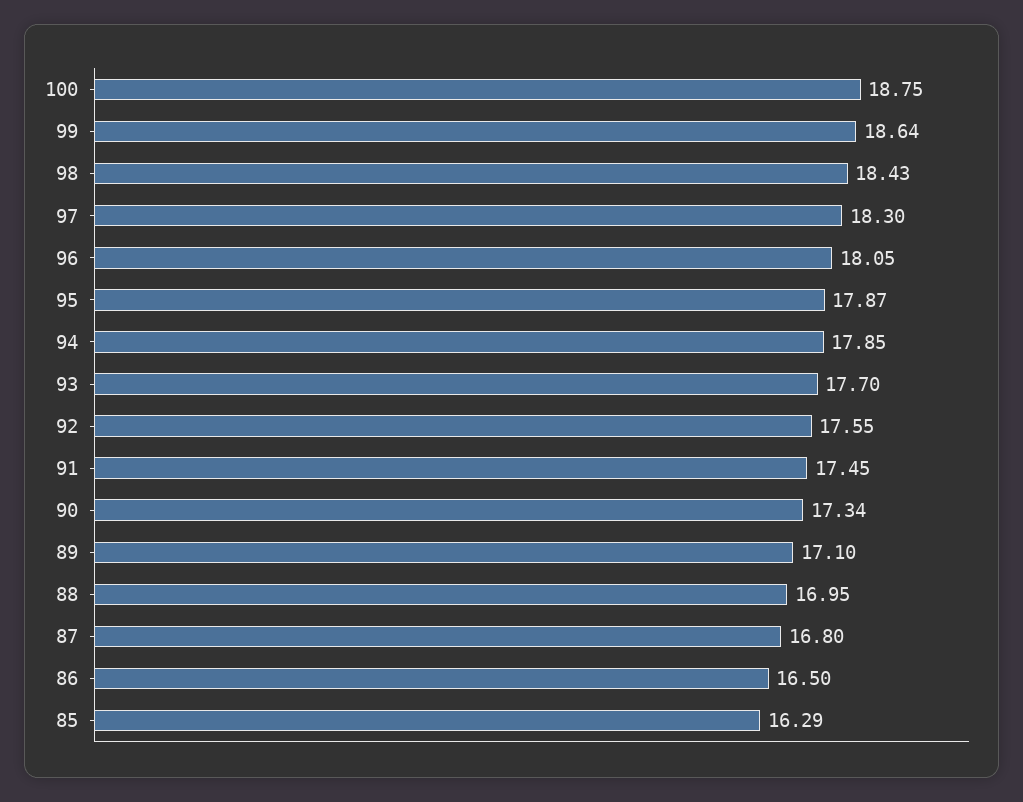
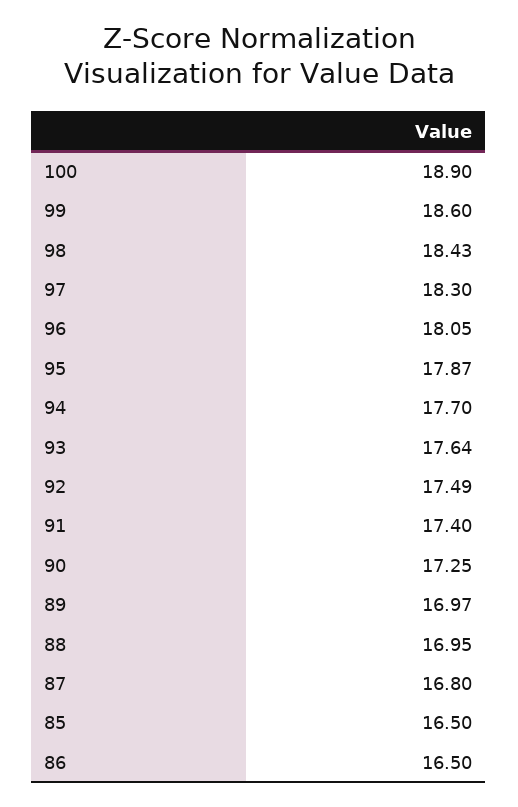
  {
-   "100": 18.75,
+   "100": 18.9,
-   "99": 18.64,
+   "99": 18.6,
    "98": 18.43,
    "97": 18.3,
    "96": 18.05,
    "95": 17.87,
-   "94": 17.85,
+   "94": 17.7,
-   "93": 17.7,
+   "93": 17.64,
-   "92": 17.55,
+   "92": 17.49,
-   "91": 17.45,
+   "91": 17.4,
-   "90": 17.34,
+   "90": 17.25,
-   "89": 17.1,
+   "89": 16.97,
    "88": 16.95,
    "87": 16.8,
    "86": 16.5,
-   "85": 16.29
+   "85": 16.5
  }

